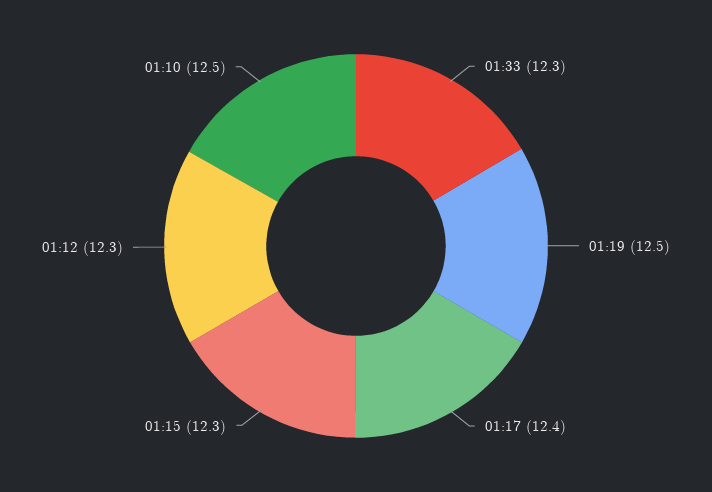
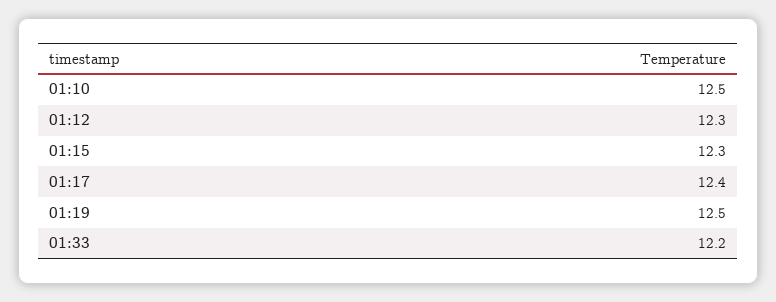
  {
-   "01:33": 12.3,
+   "01:33": 12.2,
    "01:19": 12.5,
    "01:17": 12.4,
    "01:15": 12.3,
    "01:12": 12.3,
    "01:10": 12.5
  }

